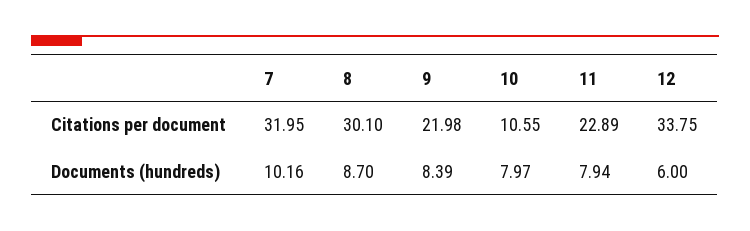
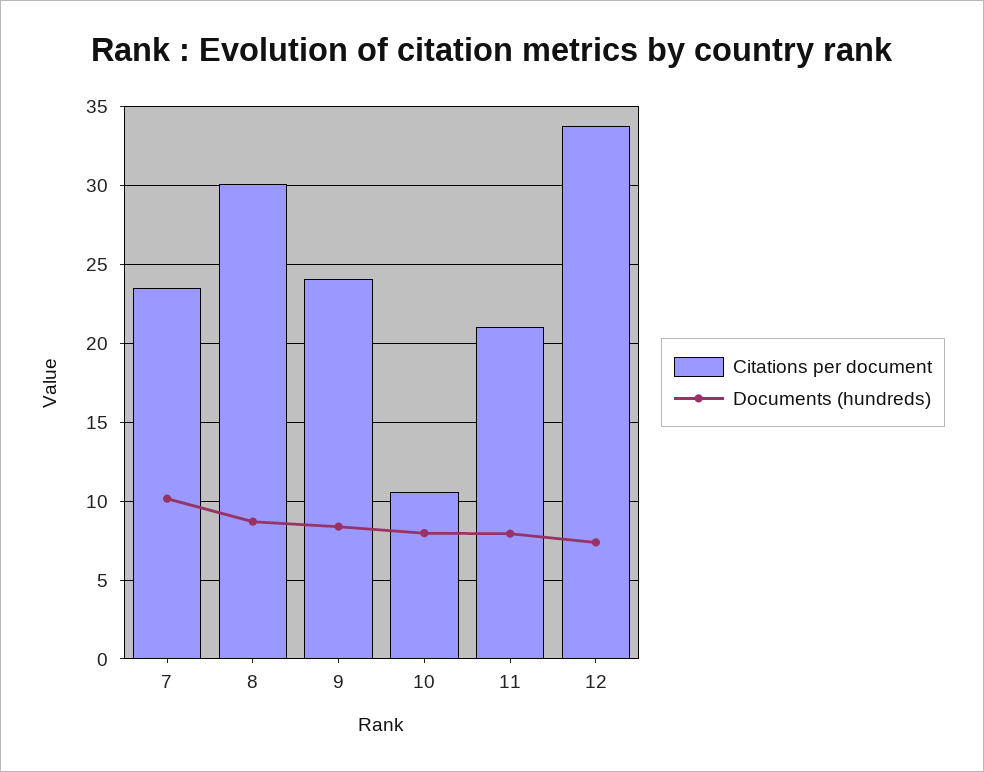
  {
    "Citations per document": {
-     "7": 31.95,
+     "7": 23.5,
      "8": 30.1,
-     "9": 21.98,
+     "9": 24,
      "10": 10.55,
-     "11": 22.89,
+     "11": 21,
      "12": 33.75
    },
    "Documents (hundreds)": {
      "7": 10.16,
      "8": 8.7,
      "9": 8.39,
      "10": 7.97,
      "11": 7.94,
-     "12": 6
+     "12": 7.5
    }
  }

